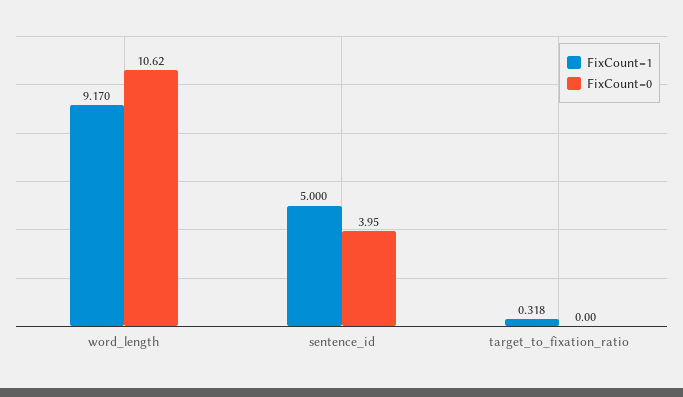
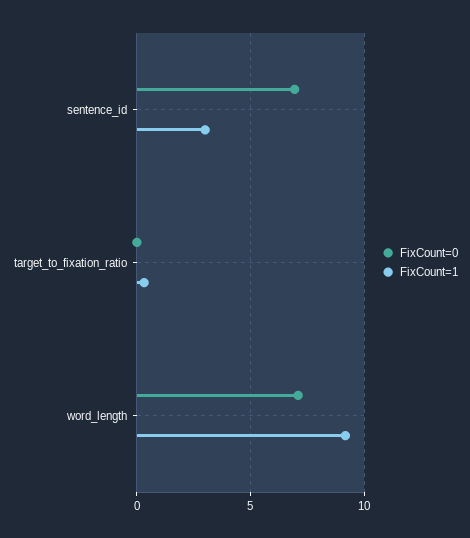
  {
    "FixCount=1": {
      "word_length": 9.17,
-     "sentence_id": 5,
+     "sentence_id": 3,
      "target_to_fixation_ratio": 0.318
    },
    "FixCount=0": {
-     "word_length": 10.62,
+     "word_length": 7,
-     "sentence_id": 3.95,
+     "sentence_id": 7,
      "target_to_fixation_ratio": 0
    }
  }

